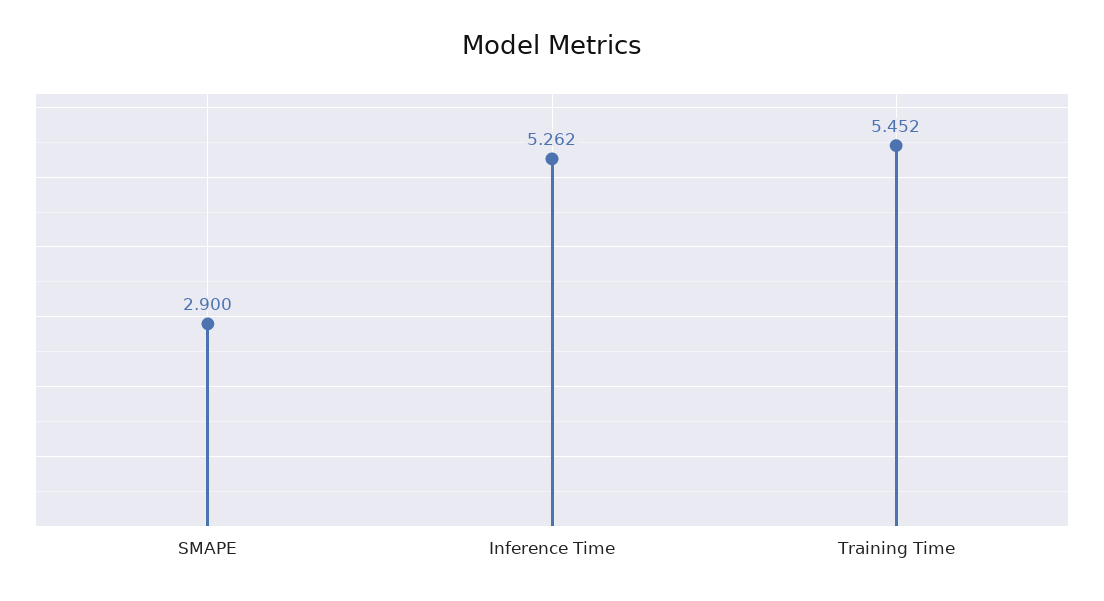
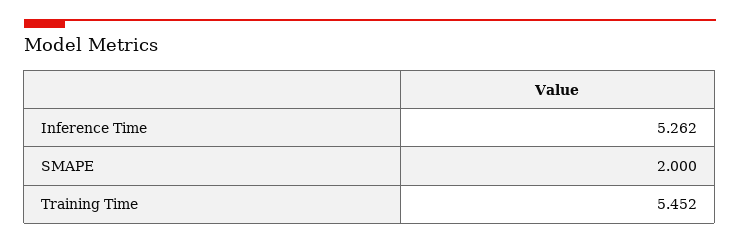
  {
-   "SMAPE": 2.9,
+   "SMAPE": 2,
    "Inference Time": 5.262,
    "Training Time": 5.452
  }

